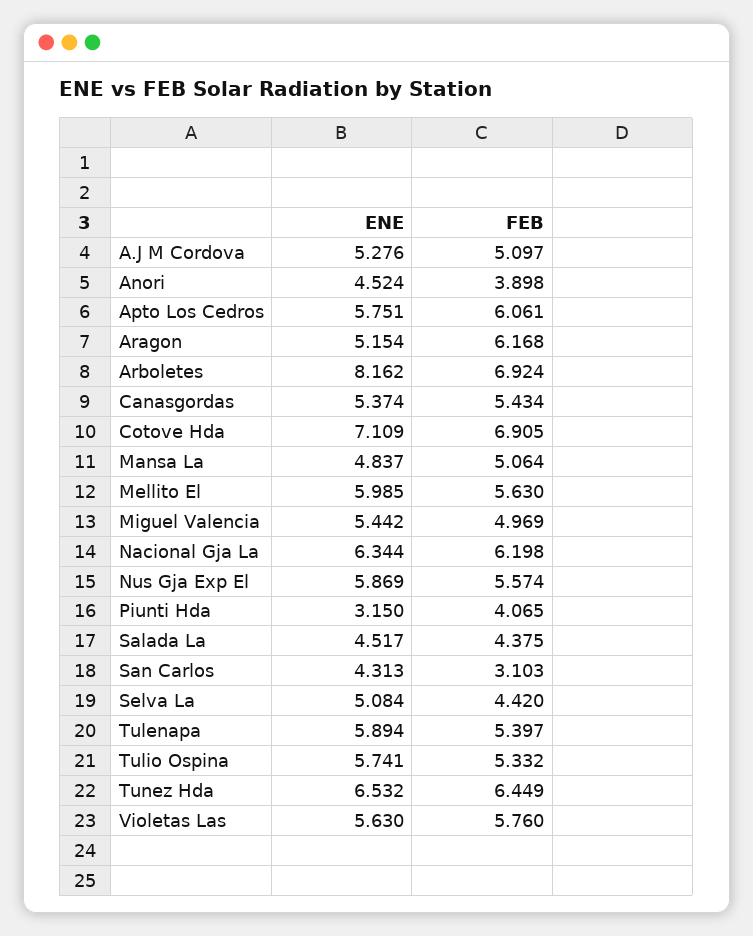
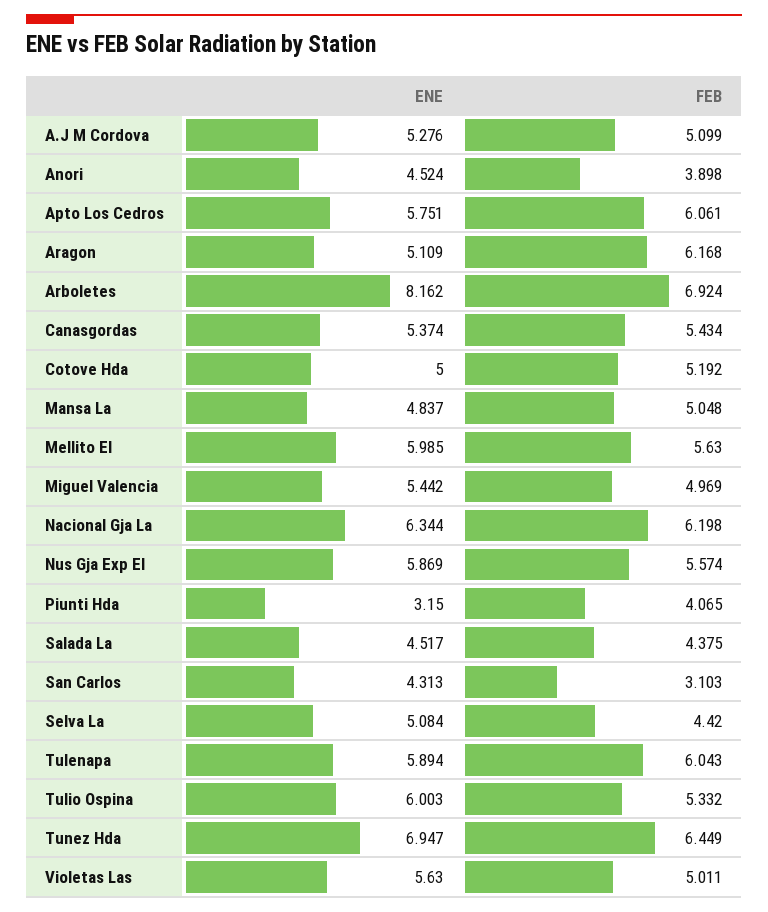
  {
    "ENE": {
      "A.J M Cordova": 5.276,
      "Anori": 4.524,
      "Apto Los Cedros": 5.751,
-     "Aragon": 5.154,
+     "Aragon": 5.109,
      "Arboletes": 8.162,
      "Canasgordas": 5.374,
-     "Cotove Hda": 7.109,
+     "Cotove Hda": 5,
      "Mansa La": 4.837,
      "Mellito El": 5.985,
      "Miguel Valencia": 5.442,
      "Nacional Gja La": 6.344,
      "Nus Gja Exp El": 5.869,
      "Piunti Hda": 3.15,
      "Salada La": 4.517,
      "San Carlos": 4.313,
      "Selva La": 5.084,
      "Tulenapa": 5.894,
-     "Tulio Ospina": 5.741,
+     "Tulio Ospina": 6.003,
-     "Tunez Hda": 6.532,
+     "Tunez Hda": 6.947,
      "Violetas Las": 5.63
    },
    "FEB": {
-     "A.J M Cordova": 5.097,
+     "A.J M Cordova": 5.099,
      "Anori": 3.898,
      "Apto Los Cedros": 6.061,
      "Aragon": 6.168,
      "Arboletes": 6.924,
      "Canasgordas": 5.434,
-     "Cotove Hda": 6.905,
+     "Cotove Hda": 5.192,
-     "Mansa La": 5.064,
+     "Mansa La": 5.048,
      "Mellito El": 5.63,
      "Miguel Valencia": 4.969,
      "Nacional Gja La": 6.198,
      "Nus Gja Exp El": 5.574,
      "Piunti Hda": 4.065,
      "Salada La": 4.375,
      "San Carlos": 3.103,
      "Selva La": 4.42,
-     "Tulenapa": 5.397,
+     "Tulenapa": 6.043,
      "Tulio Ospina": 5.332,
      "Tunez Hda": 6.449,
-     "Violetas Las": 5.76
+     "Violetas Las": 5.011
    }
  }

